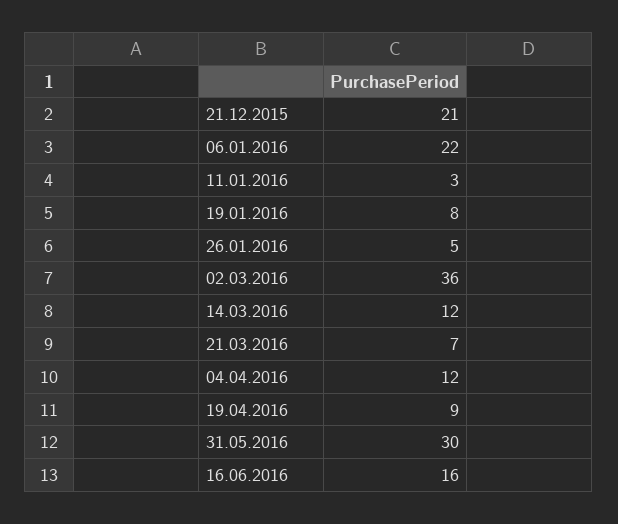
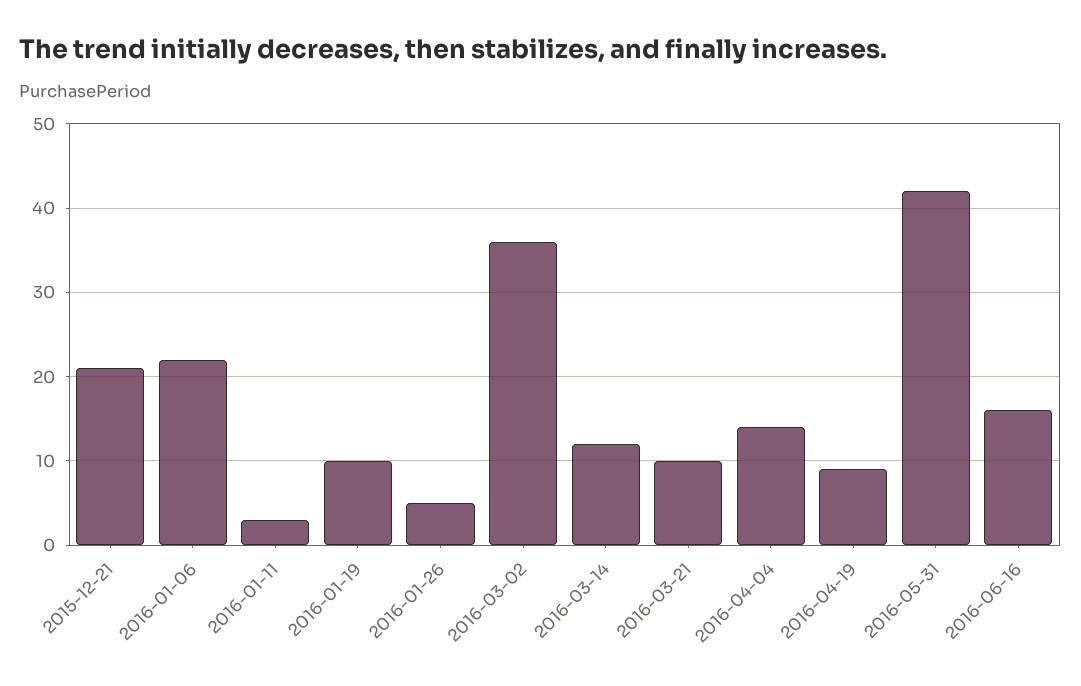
  {
    "21.12.2015": 21,
    "06.01.2016": 22,
    "11.01.2016": 3,
-   "19.01.2016": 8,
+   "19.01.2016": 10,
    "26.01.2016": 5,
    "02.03.2016": 36,
    "14.03.2016": 12,
-   "21.03.2016": 7,
+   "21.03.2016": 10,
-   "04.04.2016": 12,
+   "04.04.2016": 14,
    "19.04.2016": 9,
-   "31.05.2016": 30,
+   "31.05.2016": 42,
    "16.06.2016": 16
  }

